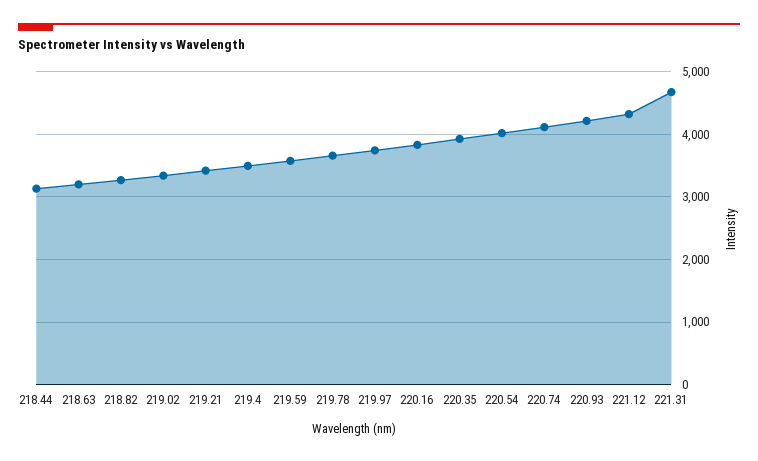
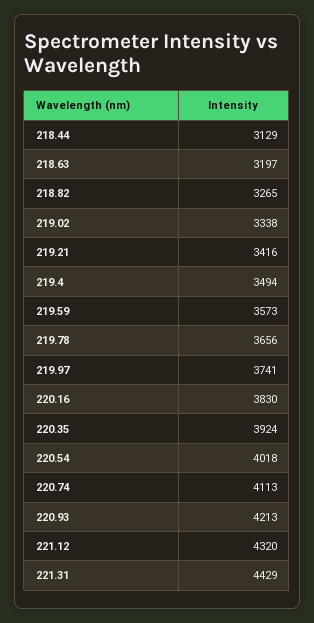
  {
    "218.44": 3129,
    "218.63": 3197,
    "218.82": 3265,
    "219.02": 3338,
    "219.21": 3416,
    "219.4": 3494,
    "219.59": 3573,
    "219.78": 3656,
    "219.97": 3741,
    "220.16": 3830,
    "220.35": 3924,
    "220.54": 4018,
    "220.74": 4113,
    "220.93": 4213,
    "221.12": 4320,
-   "221.31": 4700
+   "221.31": 4429
  }

